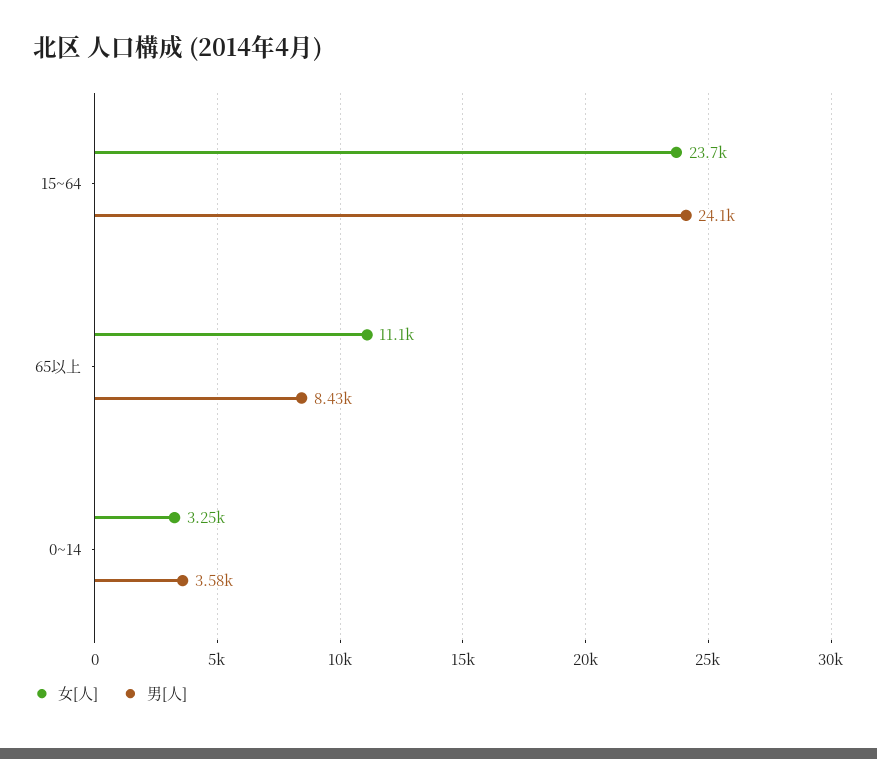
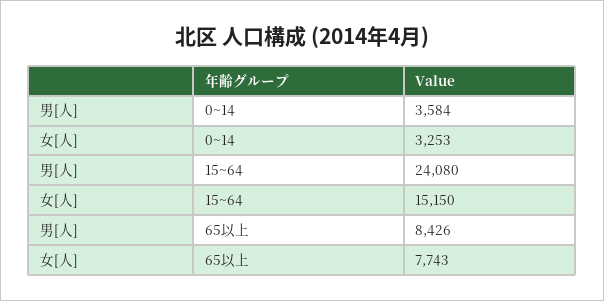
  {
    "女[人]": {
-     "15~64": 23700,
+     "15~64": 15150,
-     "65以上": 11100,
+     "65以上": 7743,
      "0~14": 3253
    },
    "男[人]": {
      "15~64": 24080,
      "65以上": 8426,
      "0~14": 3584
    }
  }

